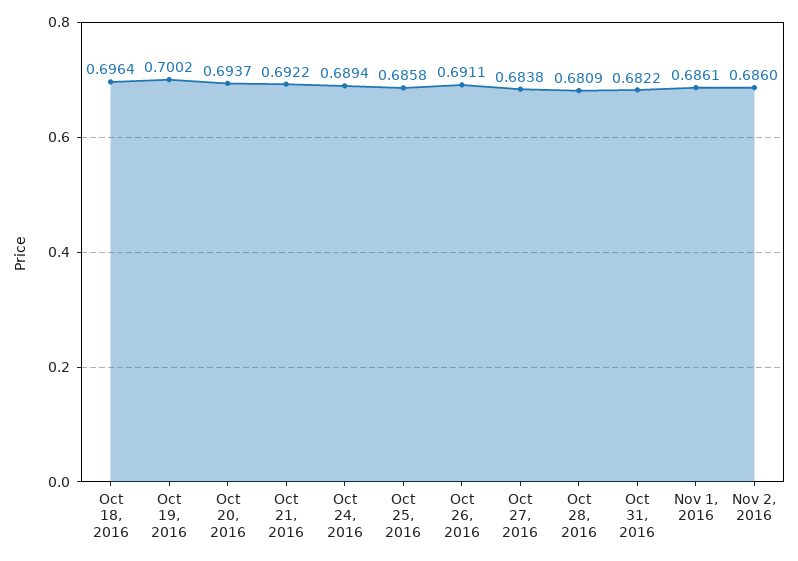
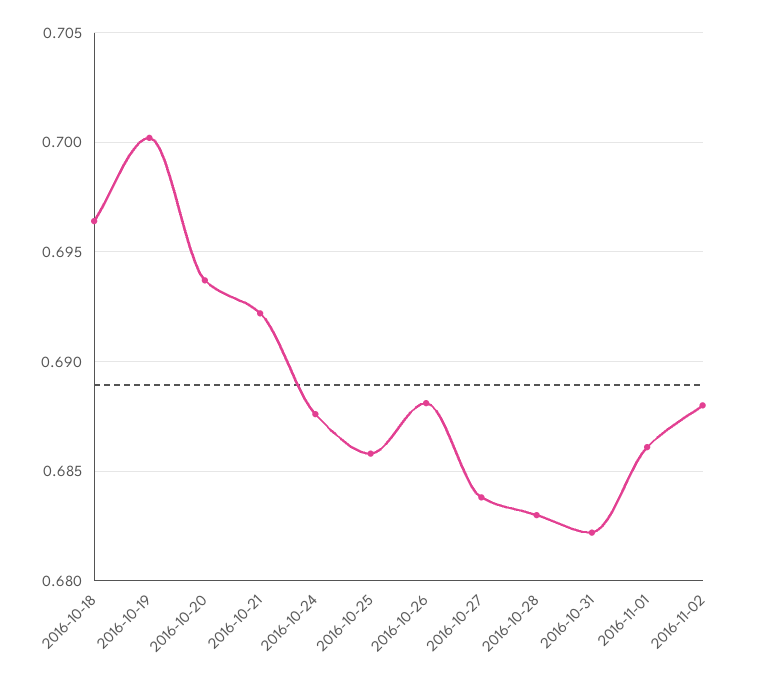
  {
    "Oct 18, 2016": 0.6964,
    "Oct 19, 2016": 0.7002,
    "Oct 20, 2016": 0.6937,
    "Oct 21, 2016": 0.6922,
-   "Oct 24, 2016": 0.6894,
+   "Oct 24, 2016": 0.6875,
    "Oct 25, 2016": 0.6858,
-   "Oct 26, 2016": 0.6911,
+   "Oct 26, 2016": 0.688,
    "Oct 27, 2016": 0.6838,
-   "Oct 28, 2016": 0.6809,
+   "Oct 28, 2016": 0.683,
    "Oct 31, 2016": 0.6822,
    "Nov 1, 2016": 0.6861,
-   "Nov 2, 2016": 0.686
+   "Nov 2, 2016": 0.688
  }

